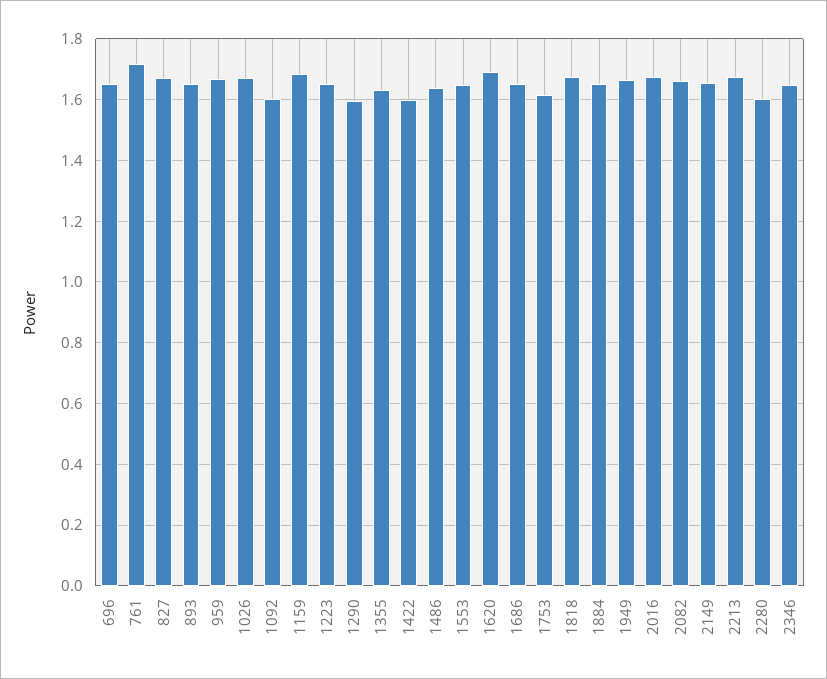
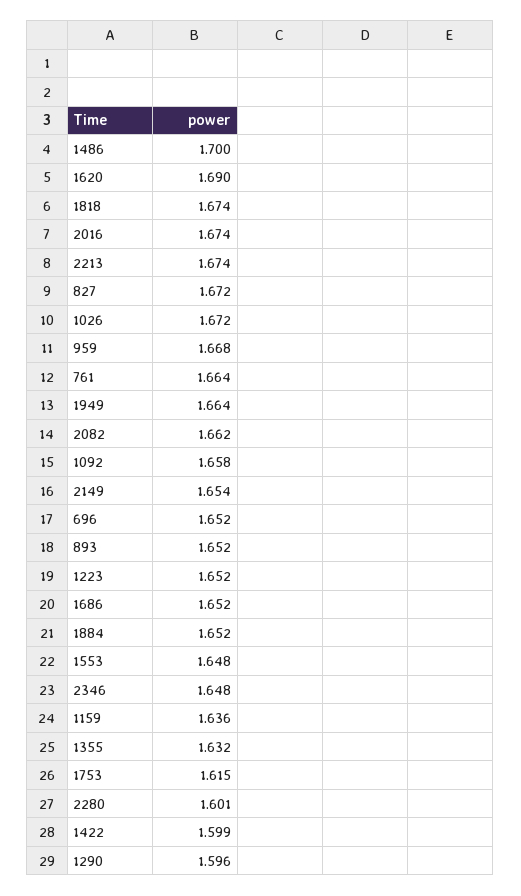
  {
    "696": 1.652,
-   "761": 1.72,
+   "761": 1.664,
    "827": 1.672,
    "893": 1.652,
    "959": 1.668,
    "1026": 1.672,
-   "1092": 1.6,
+   "1092": 1.658,
-   "1159": 1.68,
+   "1159": 1.636,
    "1223": 1.652,
    "1290": 1.596,
    "1355": 1.632,
    "1422": 1.599,
-   "1486": 1.64,
+   "1486": 1.7,
    "1553": 1.648,
    "1620": 1.69,
    "1686": 1.652,
    "1753": 1.615,
    "1818": 1.674,
    "1884": 1.652,
    "1949": 1.664,
    "2016": 1.674,
    "2082": 1.662,
    "2149": 1.654,
    "2213": 1.674,
    "2280": 1.601,
    "2346": 1.648
  }

